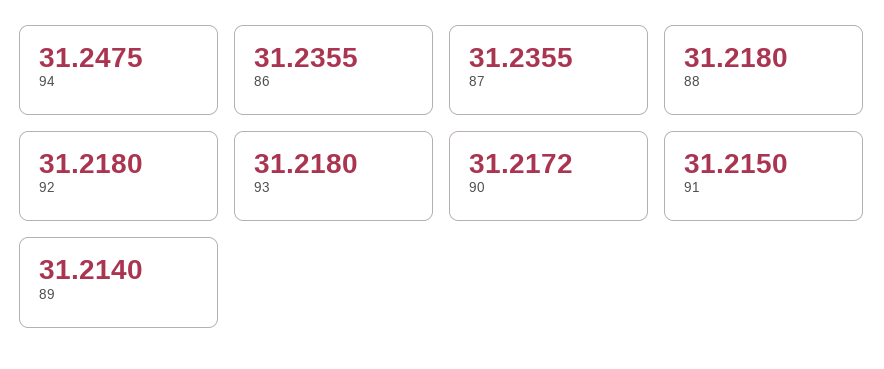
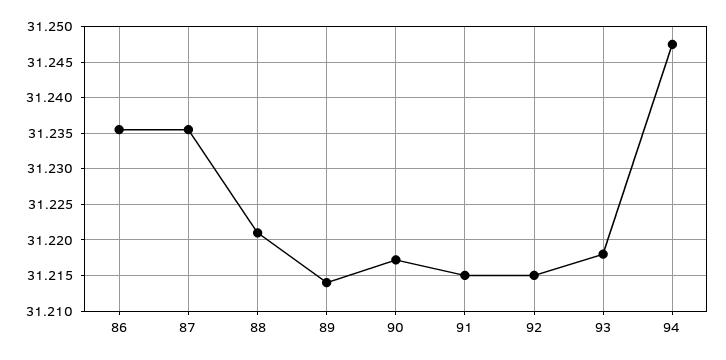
  {
    "94": 31.2475,
    "86": 31.2355,
    "87": 31.2355,
-   "88": 31.218,
+   "88": 31.221,
-   "92": 31.218,
+   "92": 31.215,
    "93": 31.218,
    "90": 31.2172,
    "91": 31.215,
    "89": 31.214
  }

